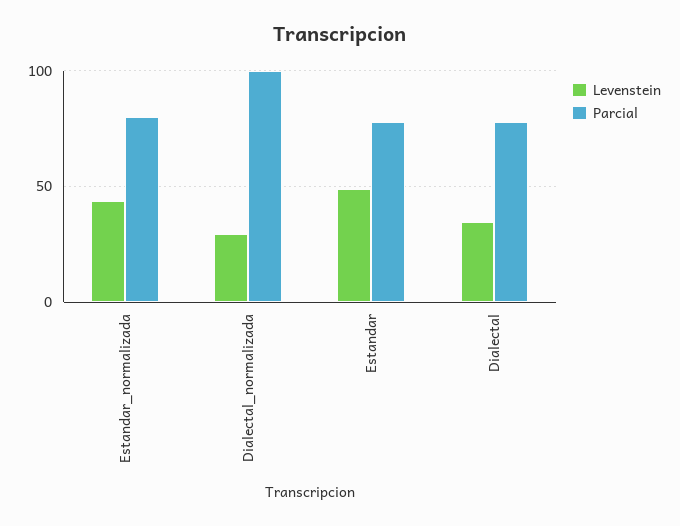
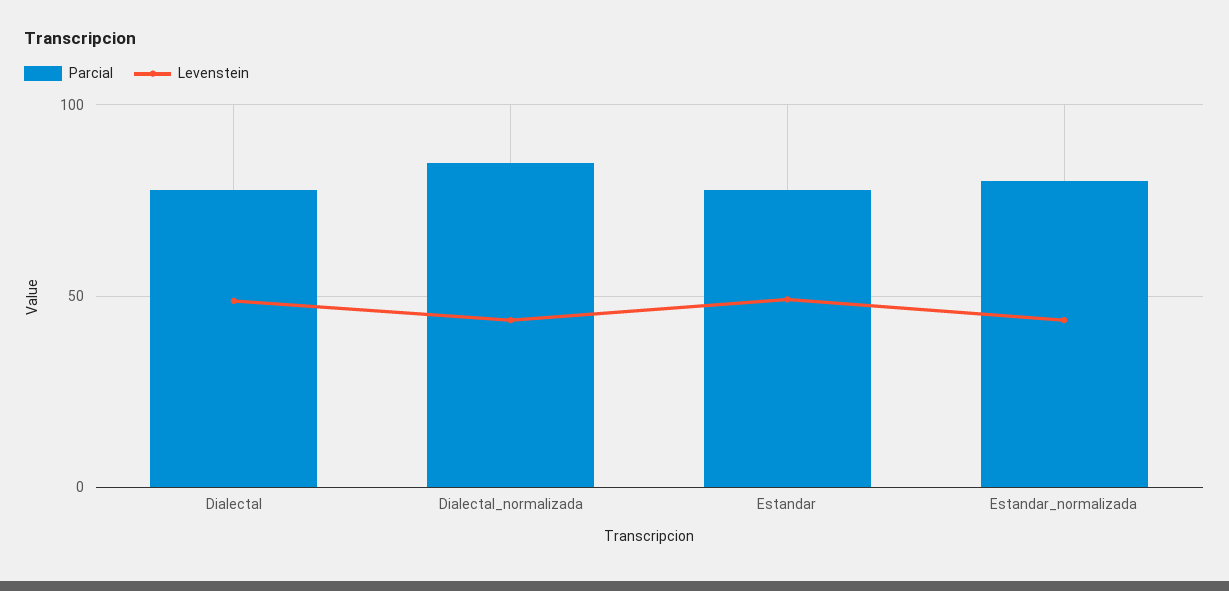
  {
    "Levenstein": {
      "Estandar_normalizada": 45,
-     "Dialectal_normalizada": 30,
+     "Dialectal_normalizada": 45,
      "Estandar": 50,
-     "Dialectal": 35
+     "Dialectal": 50
    },
    "Parcial": {
      "Estandar_normalizada": 80,
-     "Dialectal_normalizada": 100,
+     "Dialectal_normalizada": 85,
      "Estandar": 80,
      "Dialectal": 80
    }
  }

